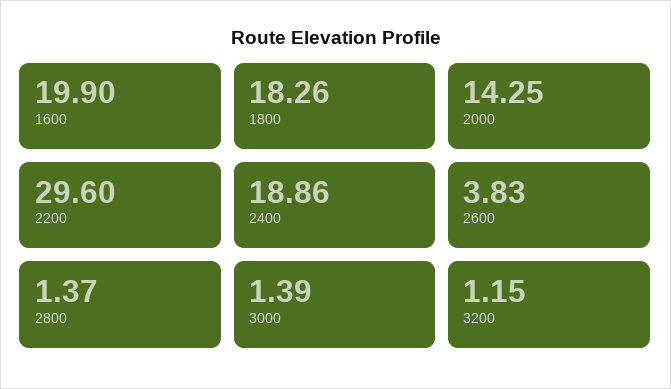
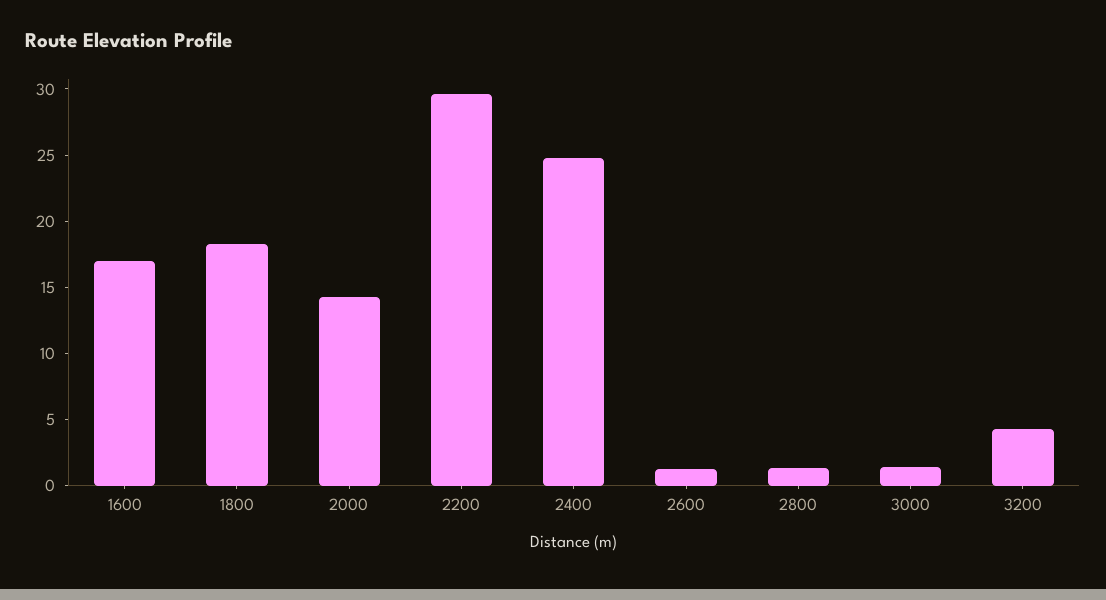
  {
-   "1600": 19.9,
+   "1600": 17,
    "1800": 18.26,
    "2000": 14.25,
    "2200": 29.6,
-   "2400": 18.86,
+   "2400": 25,
-   "2600": 3.83,
+   "2600": 1,
    "2800": 1.37,
    "3000": 1.39,
-   "3200": 1.15
+   "3200": 4
  }

